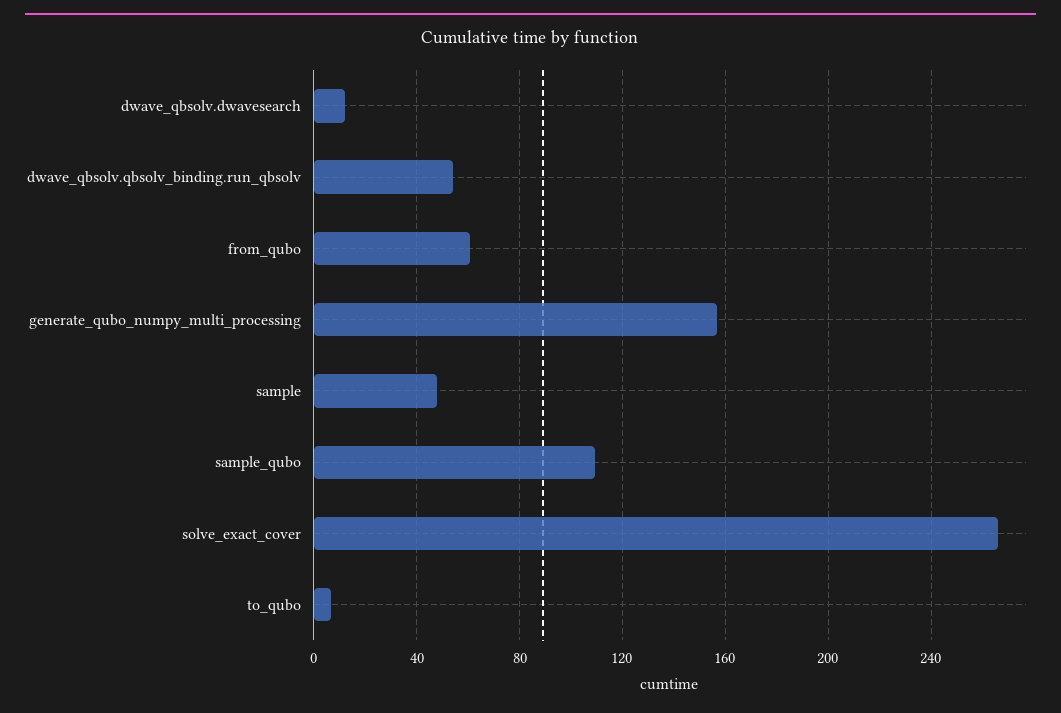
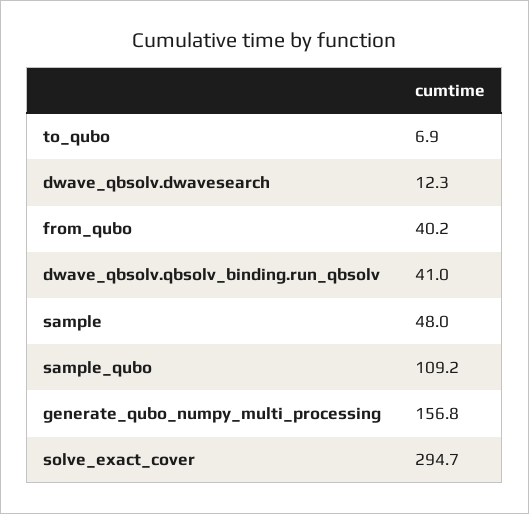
  {
    "dwave_qbsolv.dwavesearch": 12.3,
-   "dwave_qbsolv.qbsolv_binding.run_qbsolv": 55,
+   "dwave_qbsolv.qbsolv_binding.run_qbsolv": 41,
-   "from_qubo": 60,
+   "from_qubo": 40.2,
    "generate_qubo_numpy_multi_processing": 156.8,
    "sample": 48,
    "sample_qubo": 109.2,
-   "solve_exact_cover": 265,
+   "solve_exact_cover": 294.7,
    "to_qubo": 6.9
  }

